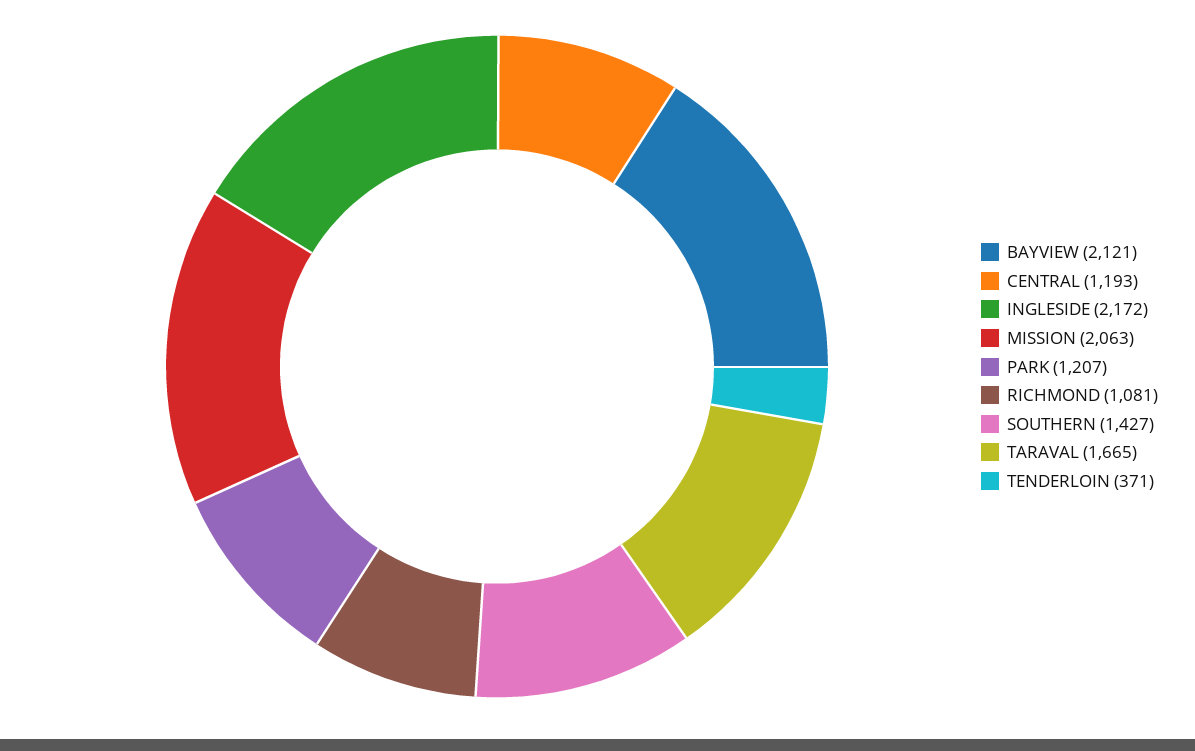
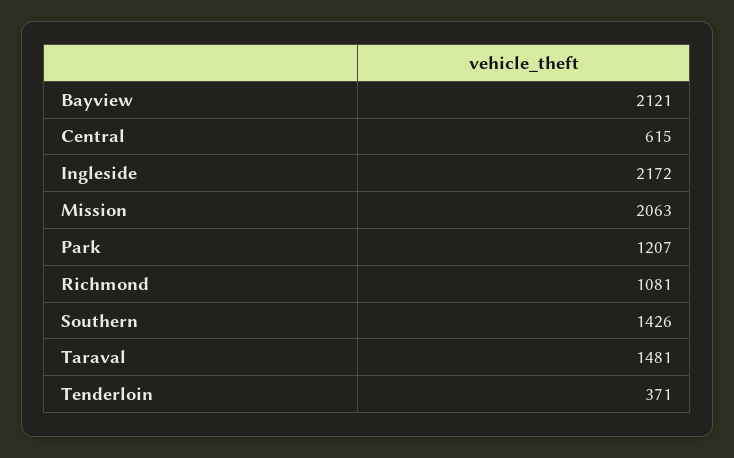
  {
    "BAYVIEW": 2121,
-   "CENTRAL": 1193,
+   "CENTRAL": 615,
    "INGLESIDE": 2172,
    "MISSION": 2063,
    "PARK": 1207,
    "RICHMOND": 1081,
-   "SOUTHERN": 1427,
+   "SOUTHERN": 1426,
-   "TARAVAL": 1665,
+   "TARAVAL": 1481,
    "TENDERLOIN": 371
  }

